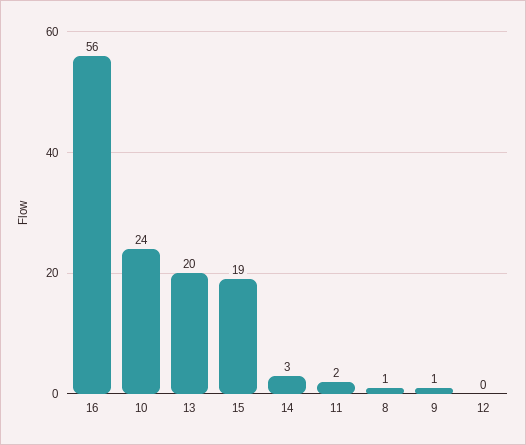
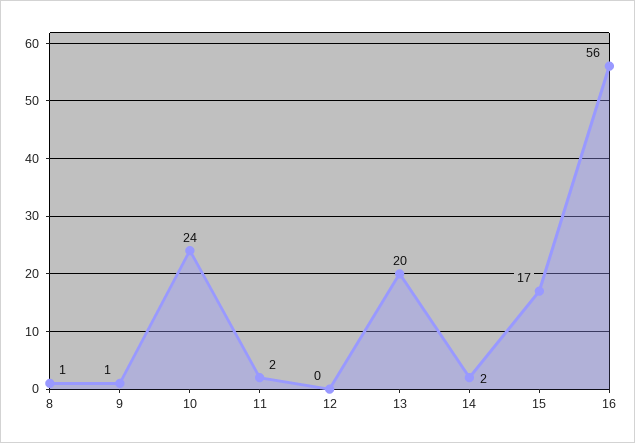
  {
    "16": 56,
    "10": 24,
    "13": 20,
-   "15": 19,
+   "15": 17,
-   "14": 3,
+   "14": 2,
    "11": 2,
    "8": 1,
    "9": 1,
    "12": 0
  }

